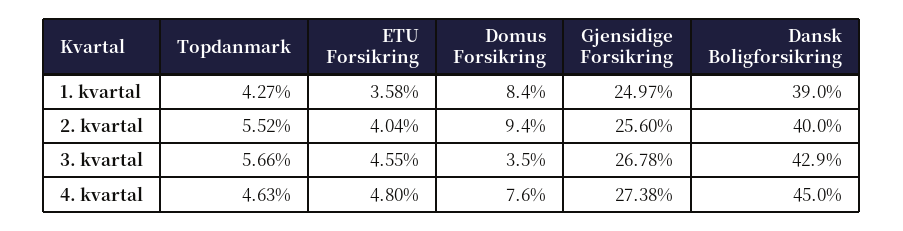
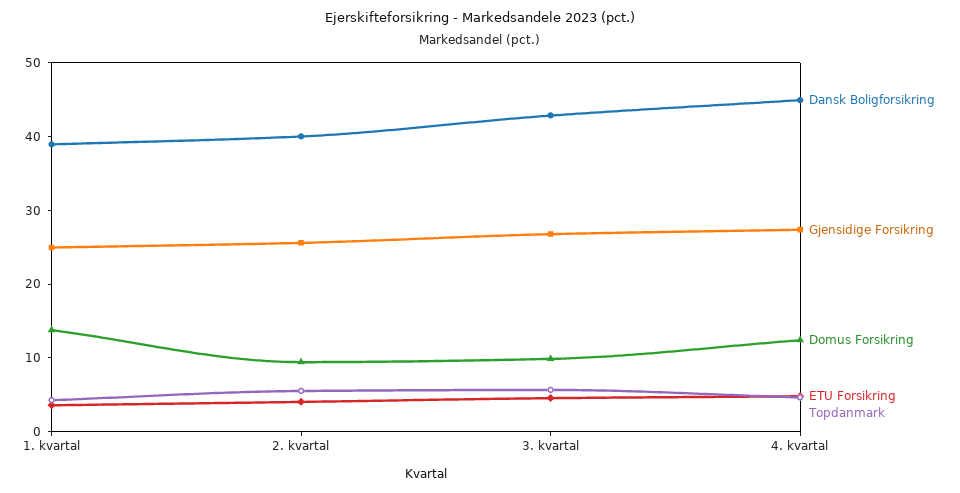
  {
    "Topdanmark": {
      "1. kvartal": 4.27,
      "2. kvartal": 5.52,
      "3. kvartal": 5.66,
      "4. kvartal": 4.63
    },
    "ETU Forsikring": {
      "1. kvartal": 3.58,
      "2. kvartal": 4.04,
      "3. kvartal": 4.55,
      "4. kvartal": 4.8
    },
    "Domus Forsikring": {
-     "1. kvartal": 8.4,
+     "1. kvartal": 14,
      "2. kvartal": 9.4,
-     "3. kvartal": 3.5,
+     "3. kvartal": 10,
-     "4. kvartal": 7.6
+     "4. kvartal": 12
    },
    "Gjensidige Forsikring": {
      "1. kvartal": 24.97,
      "2. kvartal": 25.6,
      "3. kvartal": 26.78,
      "4. kvartal": 27.38
    },
    "Dansk Boligforsikring": {
      "1. kvartal": 39,
      "2. kvartal": 40,
      "3. kvartal": 42.9,
      "4. kvartal": 45
    }
  }

